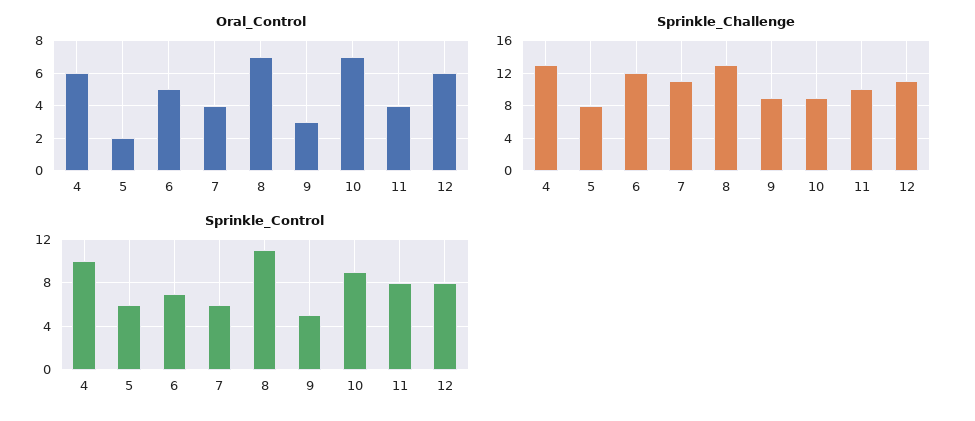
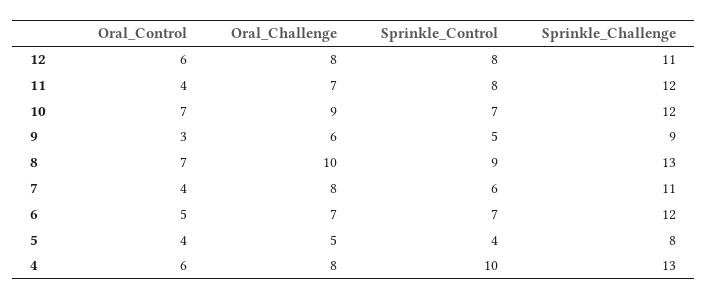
  {
    "Oral_Control": {
      "4": 6,
-     "5": 2,
+     "5": 4,
      "6": 5,
      "7": 4,
      "8": 7,
      "9": 3,
      "10": 7,
      "11": 4,
      "12": 6
    },
    "Sprinkle_Challenge": {
      "4": 13,
      "5": 8,
      "6": 12,
      "7": 11,
      "8": 13,
      "9": 9,
-     "10": 9,
+     "10": 12,
-     "11": 10,
+     "11": 12,
      "12": 11
    },
    "Sprinkle_Control": {
      "4": 10,
-     "5": 6,
+     "5": 4,
      "6": 7,
      "7": 6,
-     "8": 11,
+     "8": 9,
      "9": 5,
-     "10": 9,
+     "10": 7,
      "11": 8,
      "12": 8
-   }
+   },
+   "Oral_Challenge": {
+     "12": 8,
+     "11": 7,
+     "10": 9,
+     "9": 6,
+     "8": 10,
+     "7": 8,
+     "6": 7,
+     "5": 5,
+     "4": 8
+   }
  }

